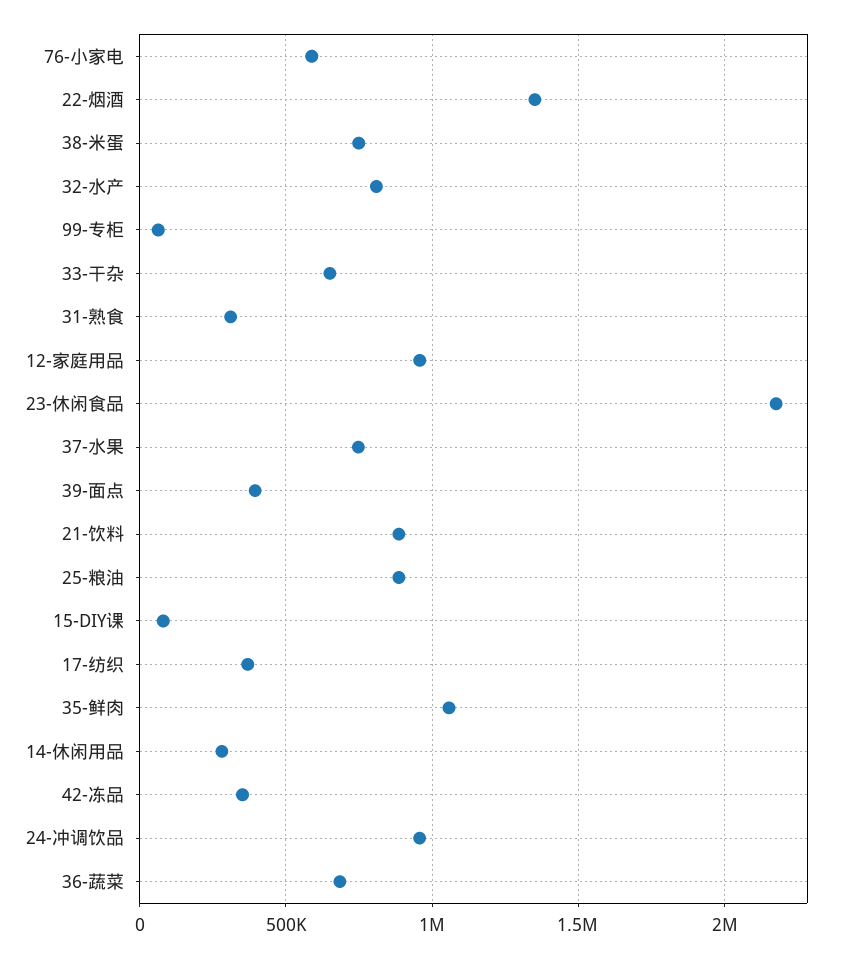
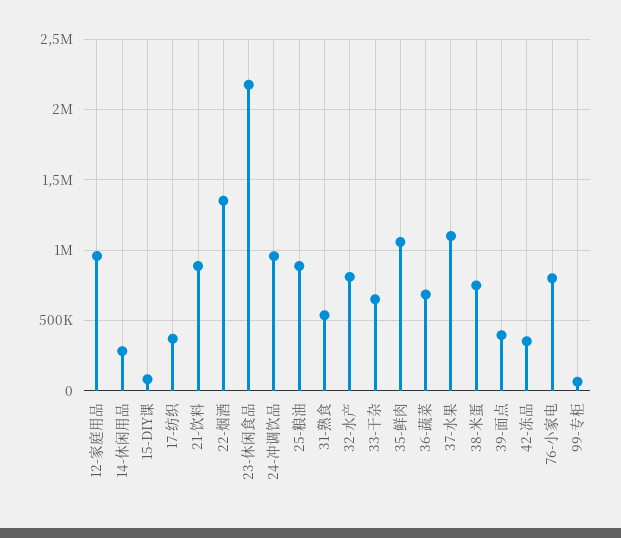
  {
-   "76-小家电": 600000,
+   "76-小家电": 800000,
    "22-烟酒": 1350000,
    "38-米蛋": 750000,
    "32-水产": 800000,
    "99-专柜": 50000,
    "33-干杂": 650000,
-   "31-熟食": 300000,
+   "31-熟食": 550000,
    "12-家庭用品": 950000,
    "23-休闲食品": 2200000,
-   "37-水果": 750000,
+   "37-水果": 1100000,
    "39-面点": 400000,
    "21-饮料": 900000,
    "25-粮油": 900000,
    "15-DIY课": 100000,
    "17-纺织": 350000,
    "35-鲜肉": 1050000,
    "14-休闲用品": 300000,
    "42-冻品": 350000,
    "24-冲调饮品": 950000,
    "36-蔬菜": 700000
  }

